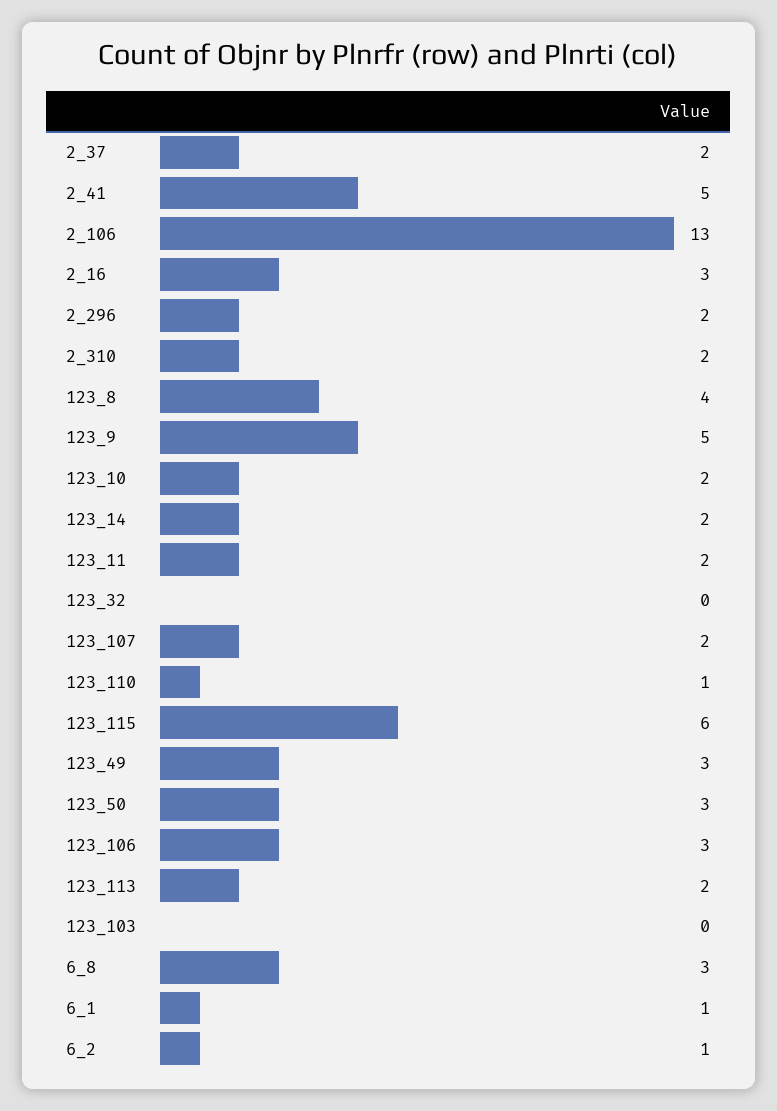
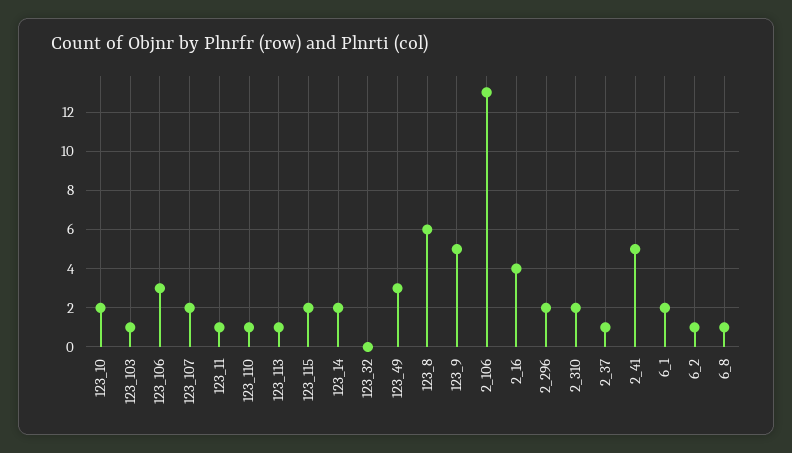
  {
-   "2_37": 2,
+   "2_37": 1,
    "2_41": 5,
    "2_106": 13,
-   "2_16": 3,
+   "2_16": 4,
    "2_296": 2,
    "2_310": 2,
-   "123_8": 4,
+   "123_8": 6,
    "123_9": 5,
    "123_10": 2,
    "123_14": 2,
-   "123_11": 2,
+   "123_11": 1,
    "123_32": 0,
    "123_107": 2,
    "123_110": 1,
-   "123_115": 6,
+   "123_115": 2,
    "123_49": 3,
-   "123_50": 3,
    "123_106": 3,
-   "123_113": 2,
+   "123_113": 1,
-   "123_103": 0,
+   "123_103": 1,
-   "6_8": 3,
+   "6_8": 1,
-   "6_1": 1,
+   "6_1": 2,
    "6_2": 1
  }

